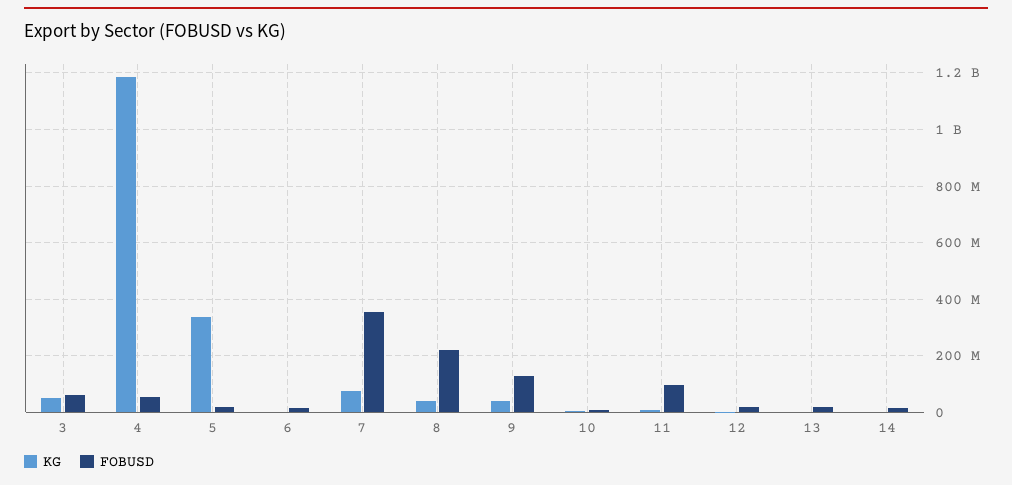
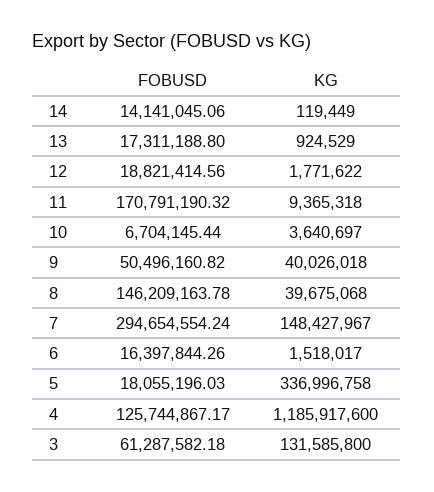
  {
    "KG": {
-     "3": 50000000,
+     "3": 131585800,
      "4": 1185917600,
      "5": 336996758,
      "6": 1518017,
-     "7": 75000000,
+     "7": 148427967,
      "8": 39675068,
      "9": 40026018,
      "10": 3640697,
      "11": 9365318,
      "12": 1771622,
      "13": 924529,
      "14": 119449
    },
    "FOBUSD": {
      "3": 61287582.18,
-     "4": 50000000,
+     "4": 125744867.17,
      "5": 18055196.03,
      "6": 16397844.26,
-     "7": 350000000,
+     "7": 294654554.24,
-     "8": 225000000,
+     "8": 146209163.78,
-     "9": 125000000,
+     "9": 50496160.82,
      "10": 6704145.44,
-     "11": 100000000,
+     "11": 170791190.32,
      "12": 18821414.56,
      "13": 17311188.8,
      "14": 14141045.06
    }
  }

